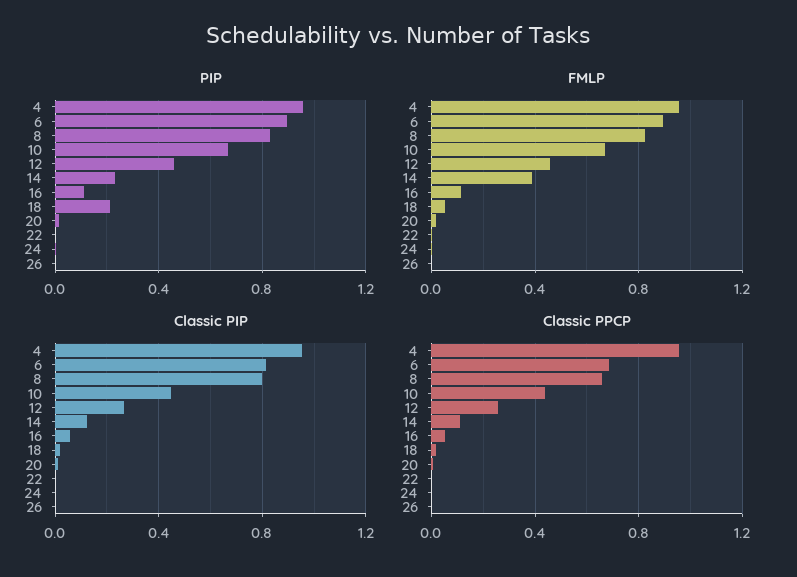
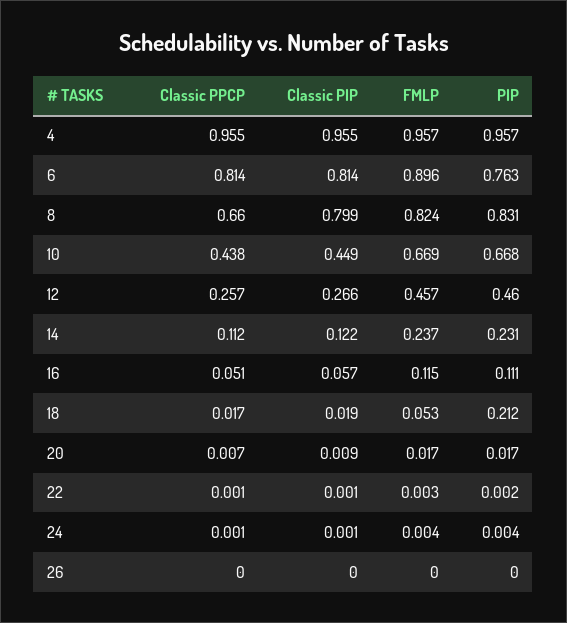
  {
    "PIP": {
      "4": 0.957,
-     "6": 0.9,
+     "6": 0.763,
      "8": 0.831,
      "10": 0.668,
      "12": 0.46,
      "14": 0.231,
      "16": 0.111,
      "18": 0.212,
      "20": 0.017,
      "22": 0.002,
      "24": 0.004,
      "26": 0
    },
    "FMLP": {
      "4": 0.957,
      "6": 0.896,
      "8": 0.824,
      "10": 0.669,
      "12": 0.457,
-     "14": 0.4,
+     "14": 0.237,
      "16": 0.115,
      "18": 0.053,
      "20": 0.017,
      "22": 0.003,
      "24": 0.004,
      "26": 0
    },
    "Classic PIP": {
      "4": 0.955,
      "6": 0.814,
      "8": 0.799,
      "10": 0.449,
      "12": 0.266,
      "14": 0.122,
      "16": 0.057,
      "18": 0.019,
      "20": 0.009,
      "22": 0.001,
      "24": 0.001,
      "26": 0
    },
    "Classic PPCP": {
      "4": 0.955,
-     "6": 0.7,
+     "6": 0.814,
      "8": 0.66,
      "10": 0.438,
      "12": 0.257,
      "14": 0.112,
      "16": 0.051,
      "18": 0.017,
      "20": 0.007,
      "22": 0.001,
      "24": 0.001,
      "26": 0
    }
  }

